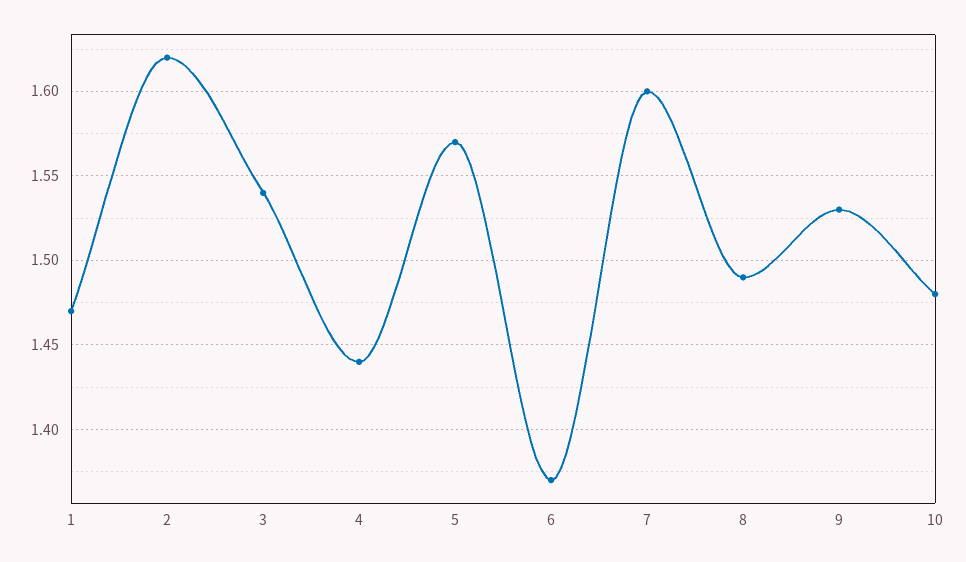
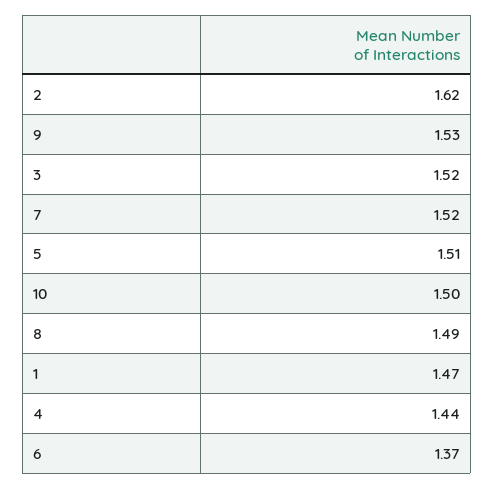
  {
    "1": 1.47,
    "2": 1.62,
-   "3": 1.54,
+   "3": 1.52,
    "4": 1.44,
-   "5": 1.57,
+   "5": 1.51,
    "6": 1.37,
-   "7": 1.6,
+   "7": 1.52,
    "8": 1.49,
    "9": 1.53,
-   "10": 1.48
+   "10": 1.5
  }

